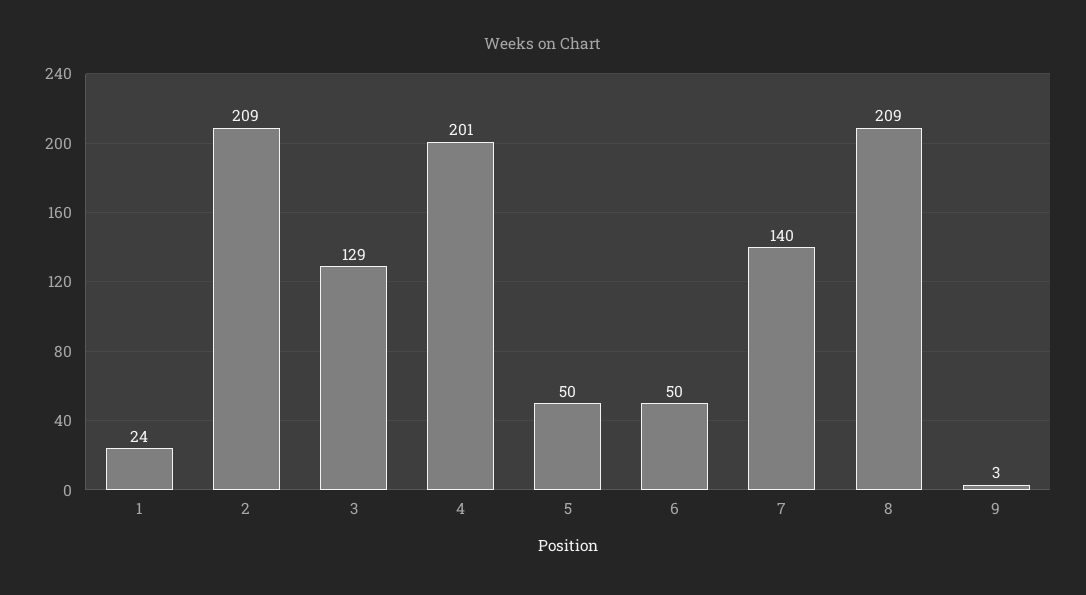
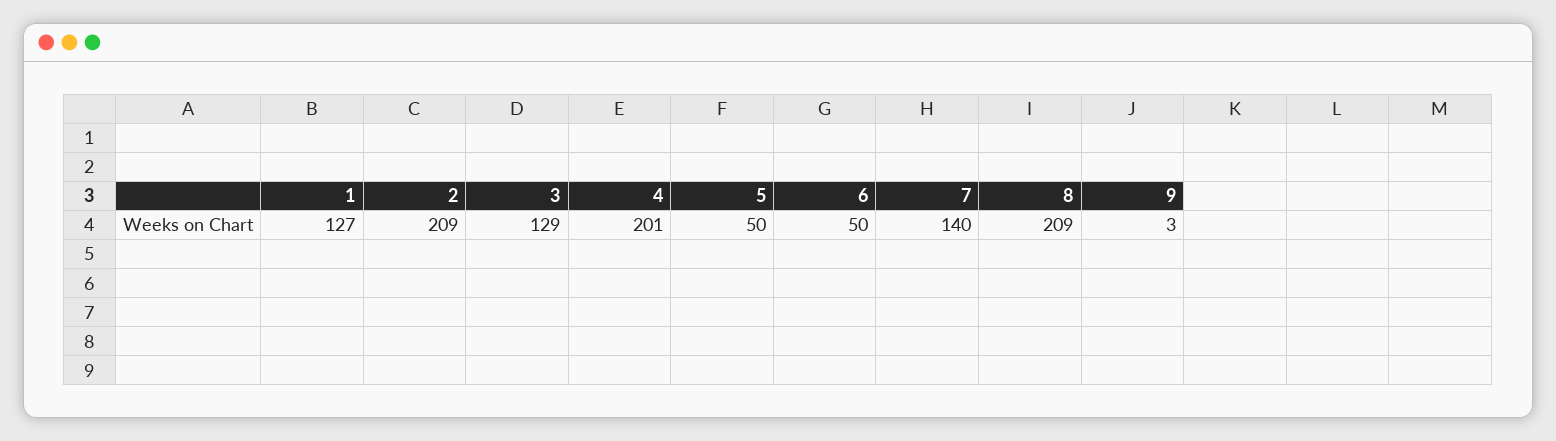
  {
-   "1": 24,
+   "1": 127,
    "2": 209,
    "3": 129,
    "4": 201,
    "5": 50,
    "6": 50,
    "7": 140,
    "8": 209,
    "9": 3
  }

